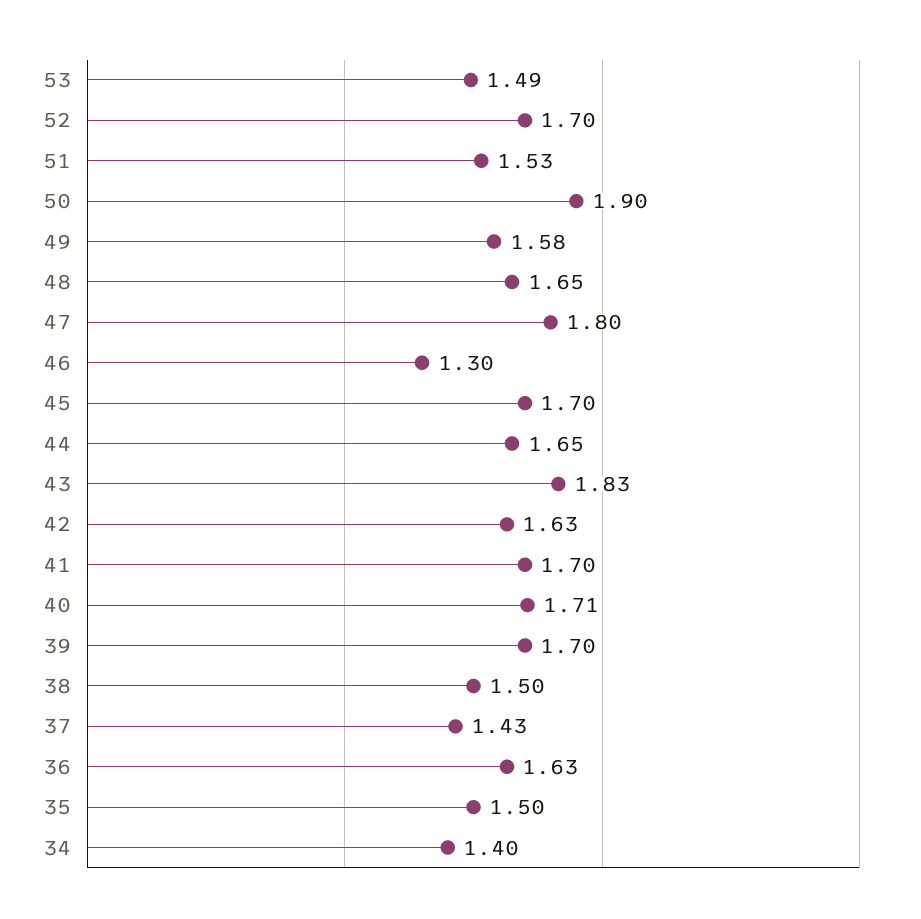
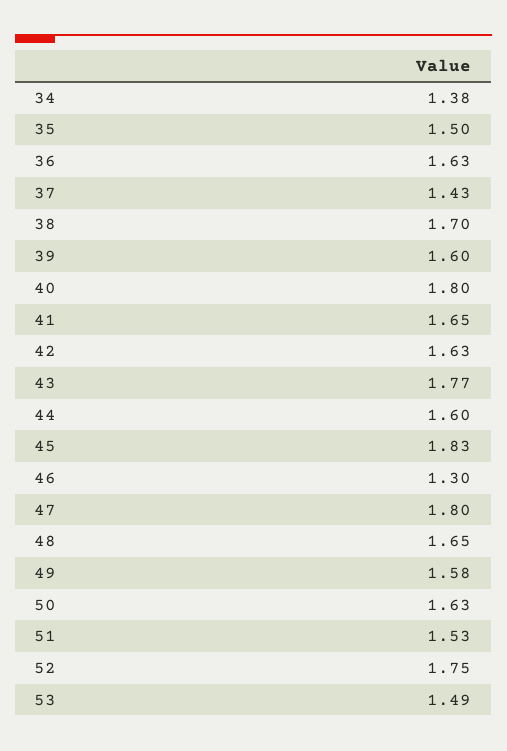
  {
    "53": 1.49,
-   "52": 1.7,
+   "52": 1.75,
    "51": 1.53,
-   "50": 1.9,
+   "50": 1.63,
    "49": 1.58,
    "48": 1.65,
    "47": 1.8,
    "46": 1.3,
-   "45": 1.7,
+   "45": 1.83,
-   "44": 1.65,
+   "44": 1.6,
-   "43": 1.83,
+   "43": 1.77,
    "42": 1.63,
-   "41": 1.7,
+   "41": 1.65,
-   "40": 1.71,
+   "40": 1.8,
-   "39": 1.7,
+   "39": 1.6,
-   "38": 1.5,
+   "38": 1.7,
    "37": 1.43,
    "36": 1.63,
    "35": 1.5,
-   "34": 1.4
+   "34": 1.38
  }

